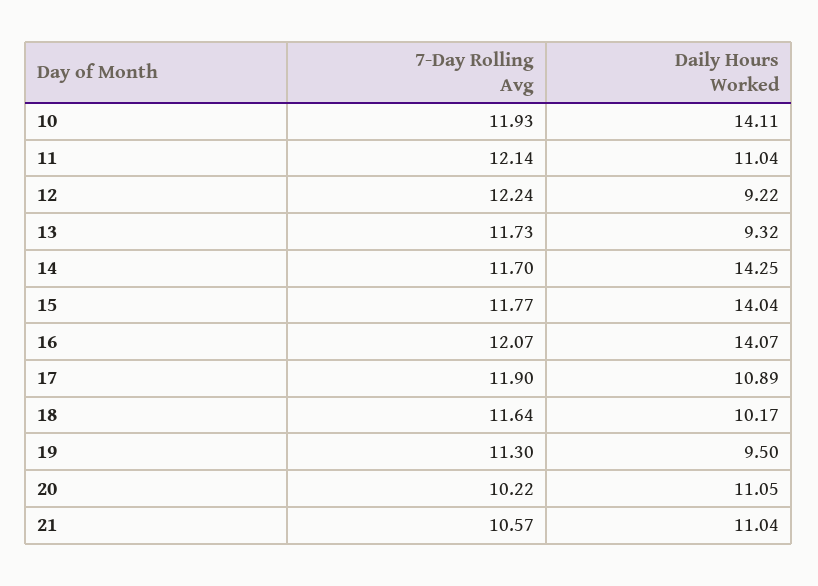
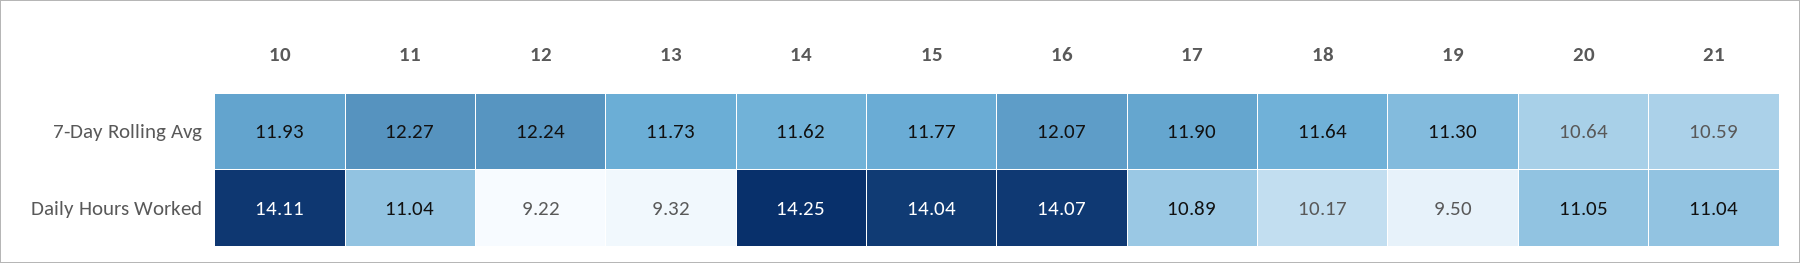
  {
    "7-Day Rolling Avg": {
      "10": 11.93,
-     "11": 12.14,
+     "11": 12.27,
      "12": 12.24,
      "13": 11.73,
-     "14": 11.7,
+     "14": 11.62,
      "15": 11.77,
      "16": 12.07,
      "17": 11.9,
      "18": 11.64,
      "19": 11.3,
-     "20": 10.22,
+     "20": 10.64,
-     "21": 10.57
+     "21": 10.59
    },
    "Daily Hours Worked": {
      "10": 14.11,
      "11": 11.04,
      "12": 9.22,
      "13": 9.32,
      "14": 14.25,
      "15": 14.04,
      "16": 14.07,
      "17": 10.89,
      "18": 10.17,
      "19": 9.5,
      "20": 11.05,
      "21": 11.04
    }
  }

